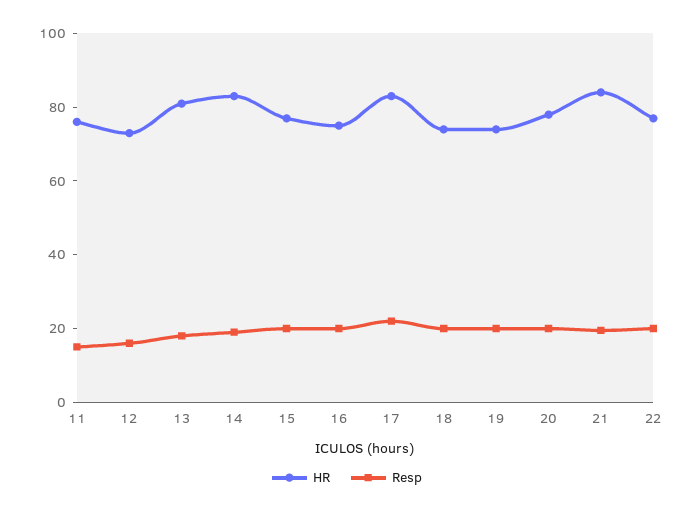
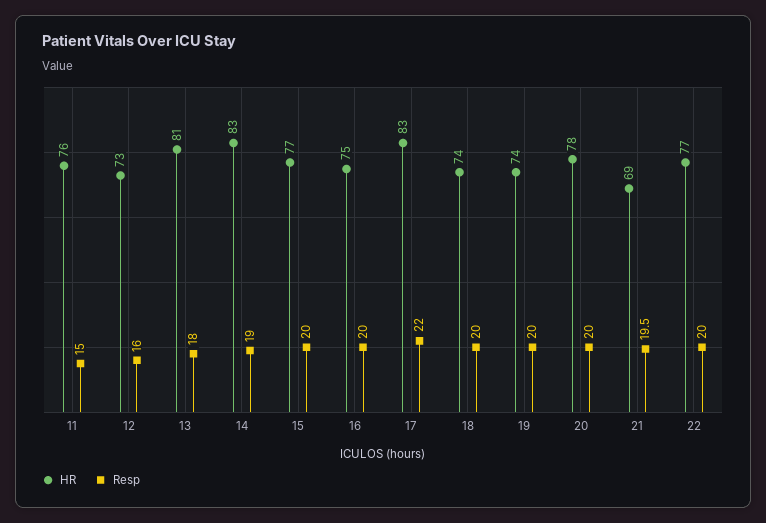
  {
    "HR": {
      "11": 76,
      "12": 73,
      "13": 81,
      "14": 83,
      "15": 77,
      "16": 75,
      "17": 83,
      "18": 74,
      "19": 74,
      "20": 78,
-     "21": 85,
+     "21": 69,
      "22": 77
    },
    "Resp": {
      "11": 15,
      "12": 16,
      "13": 18,
      "14": 19,
      "15": 20,
      "16": 20,
      "17": 22,
      "18": 20,
      "19": 20,
      "20": 20,
      "21": 19.5,
      "22": 20
    }
  }

